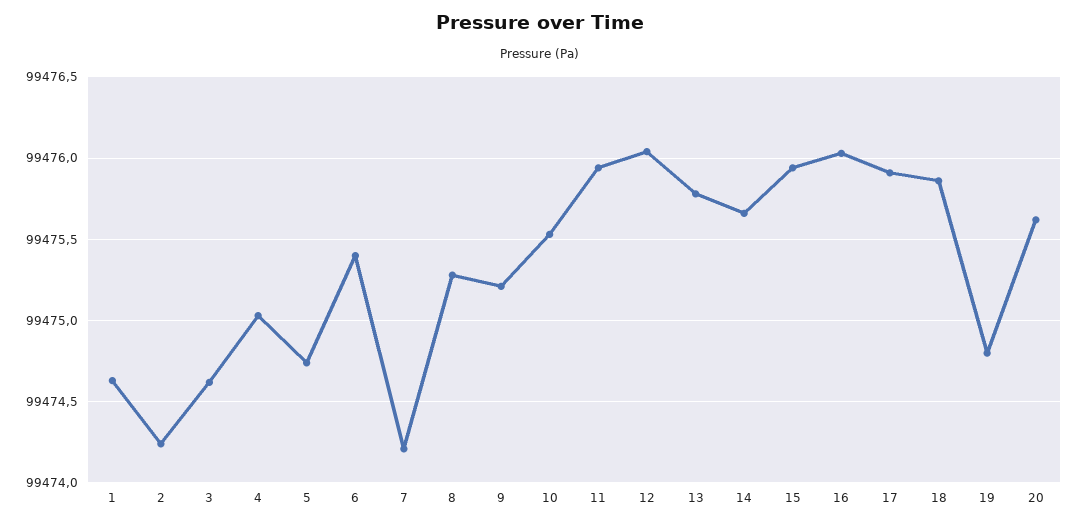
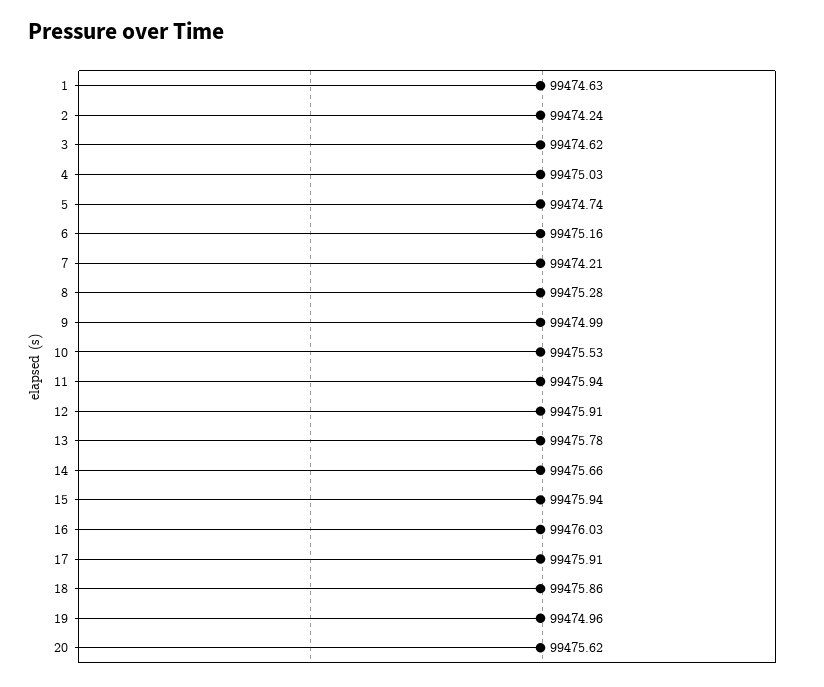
  {
    "1": 99474.63,
    "2": 99474.24,
    "3": 99474.62,
    "4": 99475.03,
    "5": 99474.74,
-   "6": 99475.4,
+   "6": 99475.16,
    "7": 99474.21,
    "8": 99475.28,
-   "9": 99475.2,
+   "9": 99474.99,
    "10": 99475.53,
    "11": 99475.94,
-   "12": 99476.05,
+   "12": 99475.91,
    "13": 99475.78,
    "14": 99475.66,
    "15": 99475.94,
    "16": 99476.03,
    "17": 99475.91,
    "18": 99475.86,
-   "19": 99474.8,
+   "19": 99474.96,
    "20": 99475.62
  }

